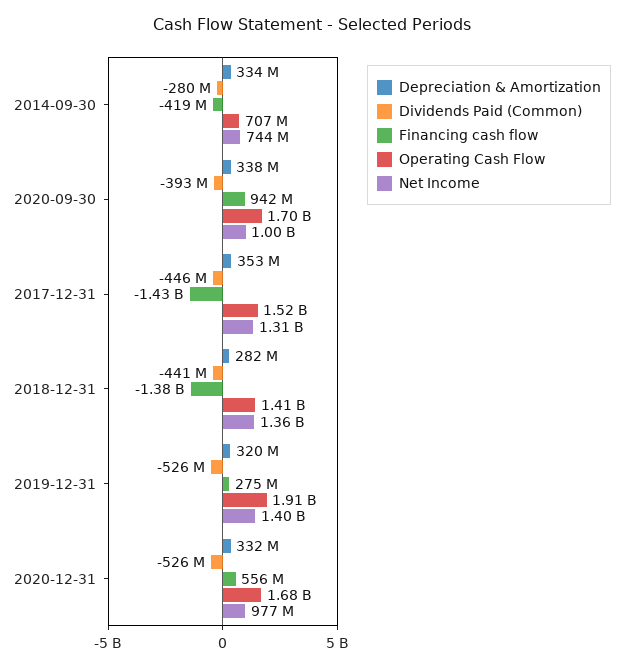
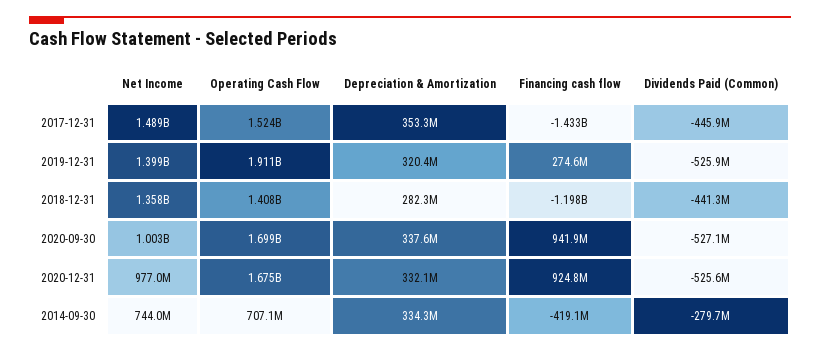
  {
    "Depreciation & Amortization": {
      "2014-09-30": 334300000,
      "2020-09-30": 337600000,
      "2017-12-31": 353300000,
      "2018-12-31": 282300000,
      "2019-12-31": 320400000,
      "2020-12-31": 332100000
    },
    "Dividends Paid (Common)": {
      "2014-09-30": -279700000,
-     "2020-09-30": -393000000,
+     "2020-09-30": -527100000,
      "2017-12-31": -445900000,
      "2018-12-31": -441300000,
      "2019-12-31": -525900000,
      "2020-12-31": -525600000
    },
    "Financing cash flow": {
      "2014-09-30": -419100000,
      "2020-09-30": 941900000,
      "2017-12-31": -1433000000,
-     "2018-12-31": -1380000000,
+     "2018-12-31": -1198000000,
      "2019-12-31": 274600000,
-     "2020-12-31": 556000000
+     "2020-12-31": 924800000
    },
    "Operating Cash Flow": {
      "2014-09-30": 707100000,
      "2020-09-30": 1699000000,
      "2017-12-31": 1524000000,
      "2018-12-31": 1408000000,
      "2019-12-31": 1911000000,
      "2020-12-31": 1675000000
    },
    "Net Income": {
      "2014-09-30": 744000000,
      "2020-09-30": 1003000000,
-     "2017-12-31": 1310000000,
+     "2017-12-31": 1489000000,
      "2018-12-31": 1358000000,
      "2019-12-31": 1399000000,
      "2020-12-31": 977000000
    }
  }

